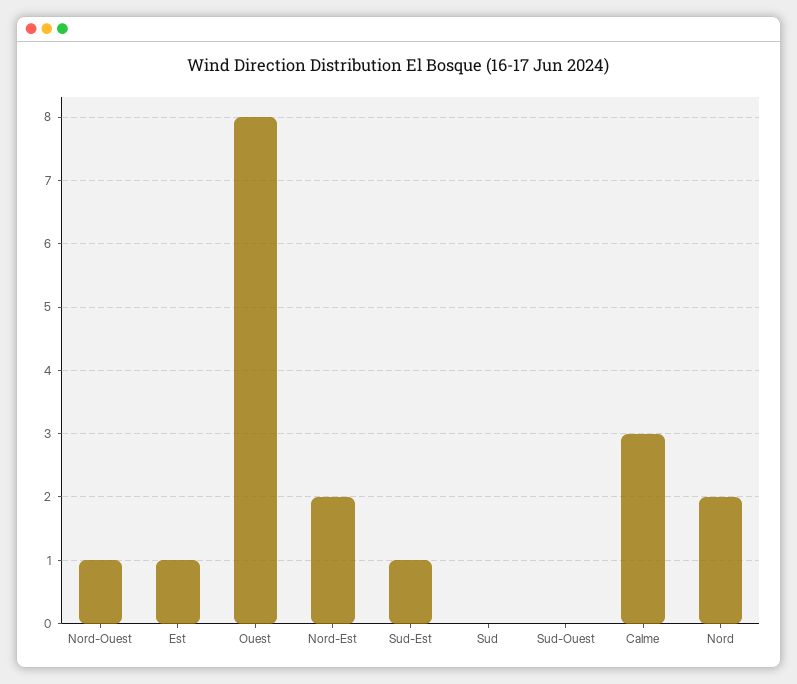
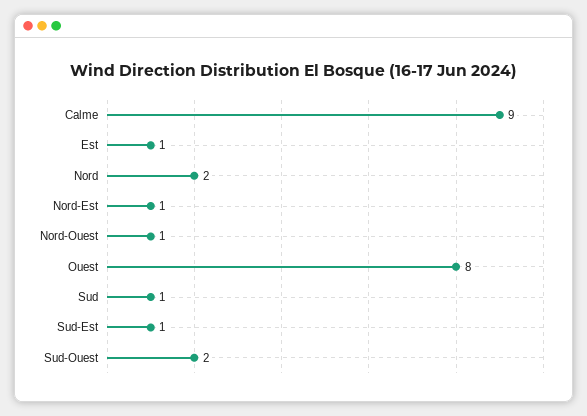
  {
    "Nord-Ouest": 1,
    "Est": 1,
    "Ouest": 8,
-   "Nord-Est": 2,
+   "Nord-Est": 1,
    "Sud-Est": 1,
-   "Sud": 0,
+   "Sud": 1,
-   "Sud-Ouest": 0,
+   "Sud-Ouest": 2,
-   "Calme": 3,
+   "Calme": 9,
    "Nord": 2
  }

